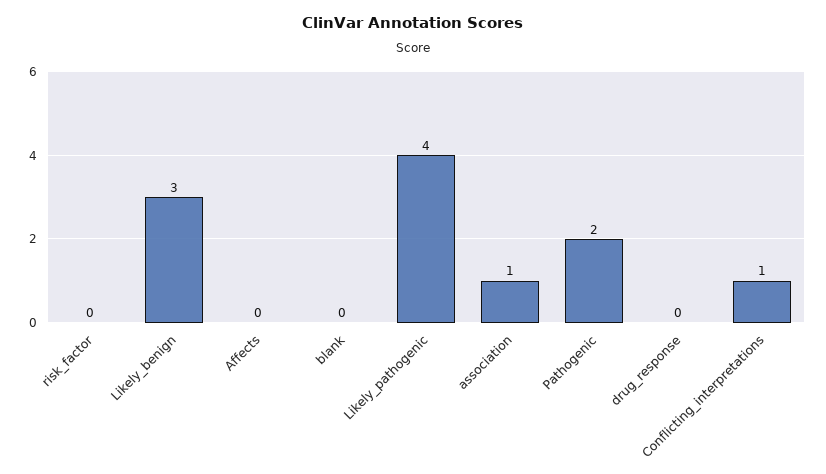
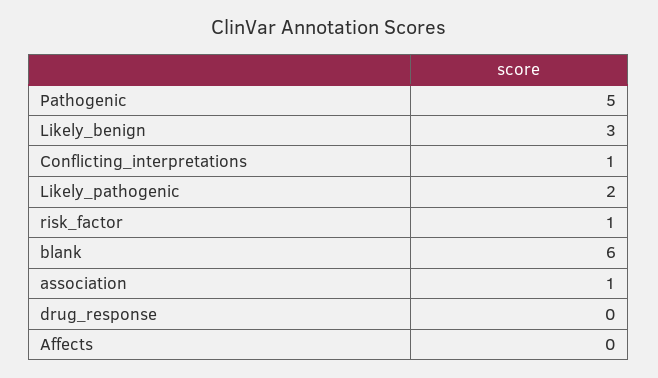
  {
-   "risk_factor": 0,
+   "risk_factor": 1,
    "Likely_benign": 3,
    "Affects": 0,
-   "blank": 0,
+   "blank": 6,
-   "Likely_pathogenic": 4,
+   "Likely_pathogenic": 2,
    "association": 1,
-   "Pathogenic": 2,
+   "Pathogenic": 5,
    "drug_response": 0,
    "Conflicting_interpretations": 1
  }

